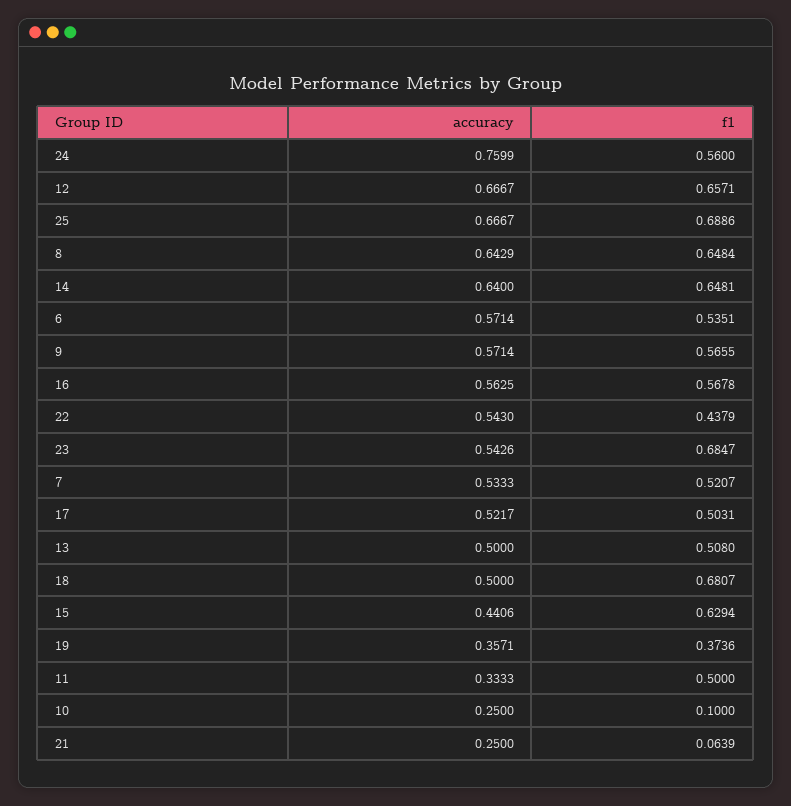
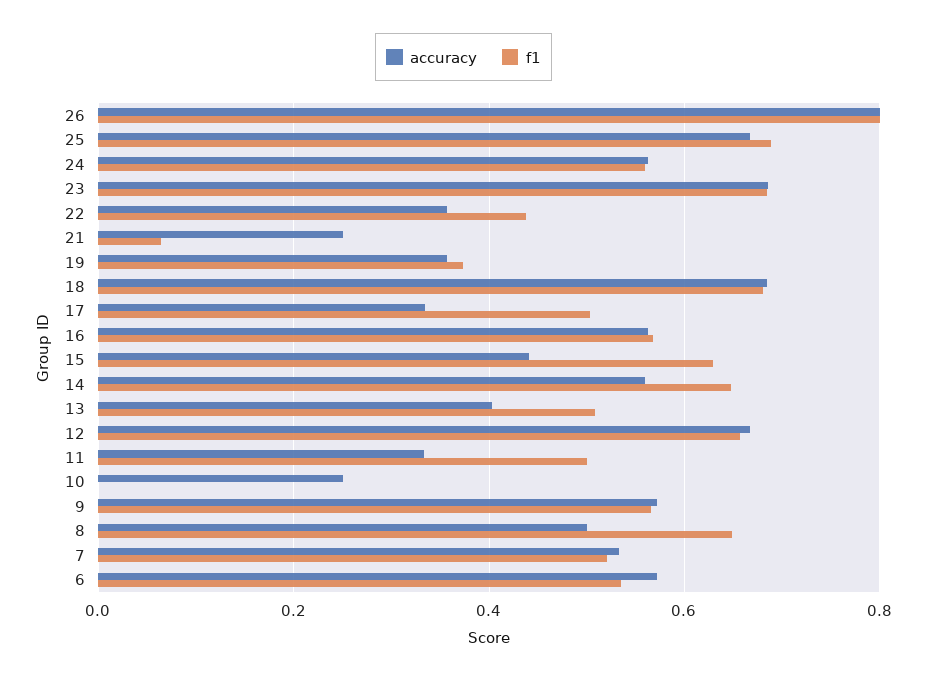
  {
    "accuracy": {
-     "24": 0.7599,
+     "24": 0.56,
      "12": 0.6667,
      "25": 0.6667,
-     "8": 0.6429,
+     "8": 0.5,
-     "14": 0.64,
+     "14": 0.56,
      "6": 0.5714,
      "9": 0.5714,
      "16": 0.5625,
-     "22": 0.543,
+     "22": 0.36,
-     "23": 0.5426,
+     "23": 0.68,
      "7": 0.5333,
-     "17": 0.5217,
+     "17": 0.34,
-     "13": 0.5,
+     "13": 0.4,
-     "18": 0.5,
+     "18": 0.68,
      "15": 0.4406,
      "19": 0.3571,
      "11": 0.3333,
      "10": 0.25,
-     "21": 0.25
+     "21": 0.25,
+     "26": 0.8
    },
    "f1": {
      "24": 0.56,
      "12": 0.6571,
      "25": 0.6886,
      "8": 0.6484,
      "14": 0.6481,
      "6": 0.5351,
      "9": 0.5655,
      "16": 0.5678,
      "22": 0.4379,
      "23": 0.6847,
      "7": 0.5207,
      "17": 0.5031,
      "13": 0.508,
      "18": 0.6807,
      "15": 0.6294,
      "19": 0.3736,
      "11": 0.5,
-     "10": 0.1,
+     "10": 0,
-     "21": 0.0639
+     "21": 0.0639,
+     "26": 0.8
    }
  }

